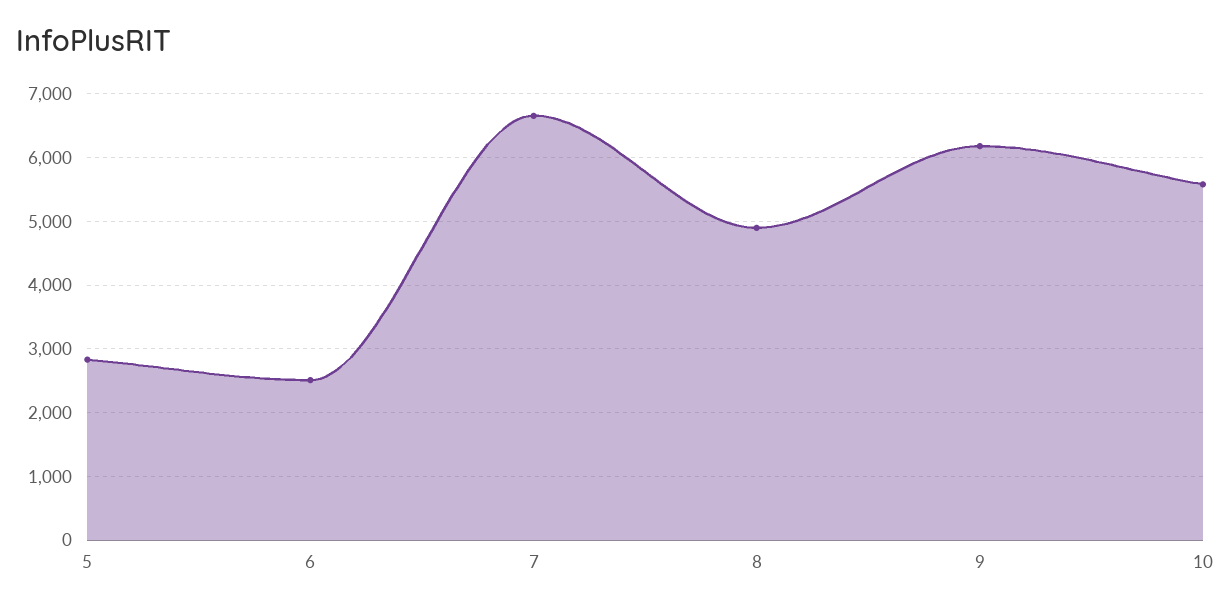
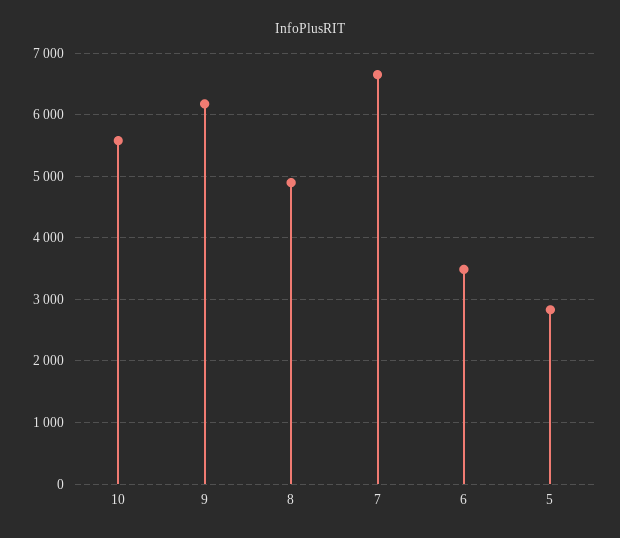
  {
    "5": 2800,
-   "6": 2500,
+   "6": 3500,
    "7": 6700,
    "8": 4900,
    "9": 6200,
    "10": 5600
  }

